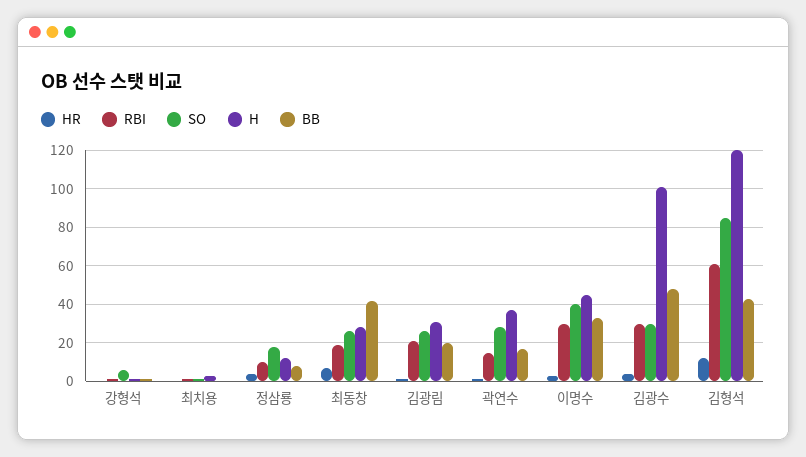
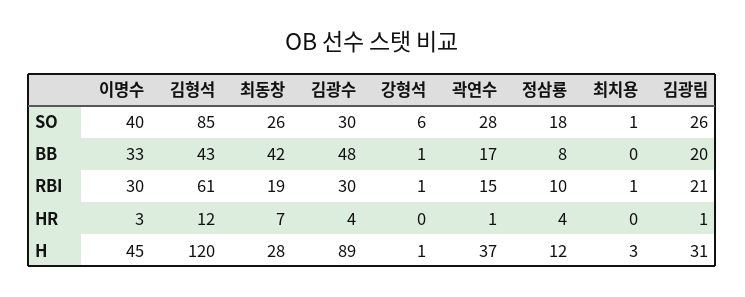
  {
    "HR": {
      "강형석": 0,
      "최치용": 0,
      "정삼룡": 4,
      "최동창": 7,
      "김광림": 1,
      "곽연수": 1,
      "이명수": 3,
      "김광수": 4,
      "김형석": 12
    },
    "RBI": {
      "강형석": 1,
      "최치용": 1,
      "정삼룡": 10,
      "최동창": 19,
      "김광림": 21,
      "곽연수": 15,
      "이명수": 30,
      "김광수": 30,
      "김형석": 61
    },
    "SO": {
      "강형석": 6,
      "최치용": 1,
      "정삼룡": 18,
      "최동창": 26,
      "김광림": 26,
      "곽연수": 28,
      "이명수": 40,
      "김광수": 30,
      "김형석": 85
    },
    "H": {
      "강형석": 1,
      "최치용": 3,
      "정삼룡": 12,
      "최동창": 28,
      "김광림": 31,
      "곽연수": 37,
      "이명수": 45,
-     "김광수": 100,
+     "김광수": 89,
      "김형석": 120
    },
    "BB": {
      "강형석": 1,
      "최치용": 0,
      "정삼룡": 8,
      "최동창": 42,
      "김광림": 20,
      "곽연수": 17,
      "이명수": 33,
      "김광수": 48,
      "김형석": 43
    }
  }

